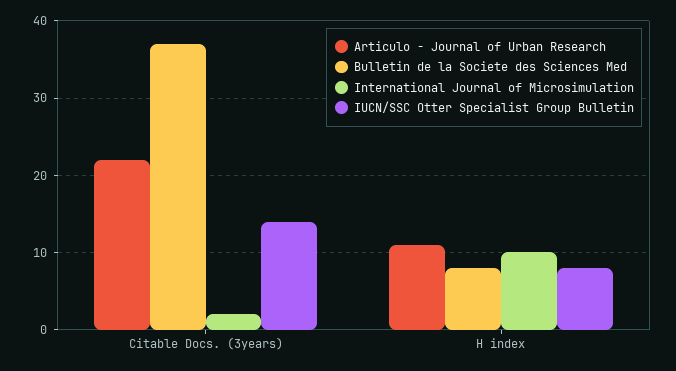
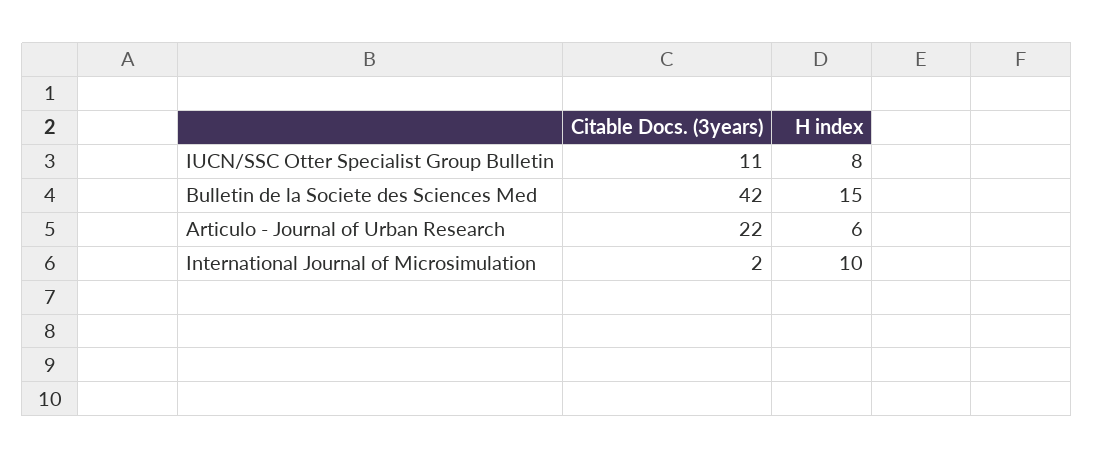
  {
    "Articulo - Journal of Urban Research": {
      "Citable Docs. (3years)": 22,
-     "H index": 11
+     "H index": 6
    },
    "Bulletin de la Societe des Sciences Med": {
-     "Citable Docs. (3years)": 37,
+     "Citable Docs. (3years)": 42,
-     "H index": 8
+     "H index": 15
    },
    "International Journal of Microsimulation": {
      "Citable Docs. (3years)": 2,
      "H index": 10
    },
    "IUCN/SSC Otter Specialist Group Bulletin": {
-     "Citable Docs. (3years)": 14,
+     "Citable Docs. (3years)": 11,
      "H index": 8
    }
  }

